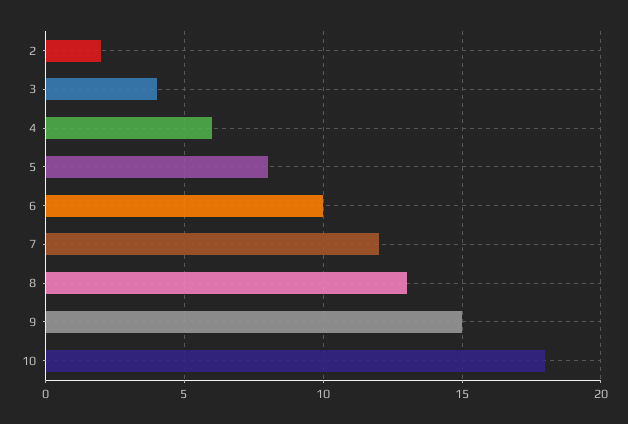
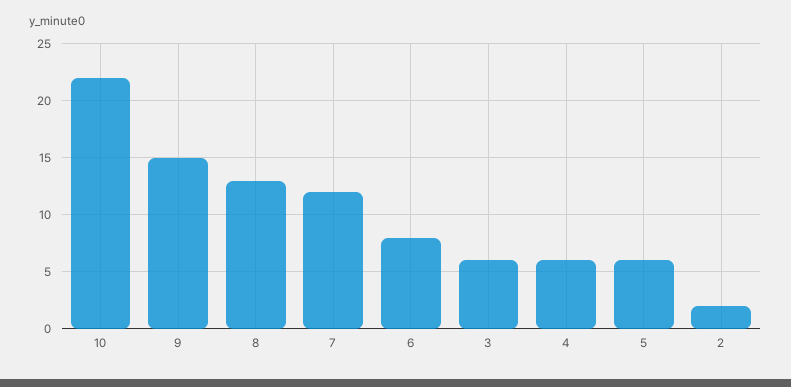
  {
    "2": 2,
-   "3": 4,
+   "3": 6,
    "4": 6,
-   "5": 8,
+   "5": 6,
-   "6": 10,
+   "6": 8,
    "7": 12,
    "8": 13,
    "9": 15,
-   "10": 18
+   "10": 22
  }

